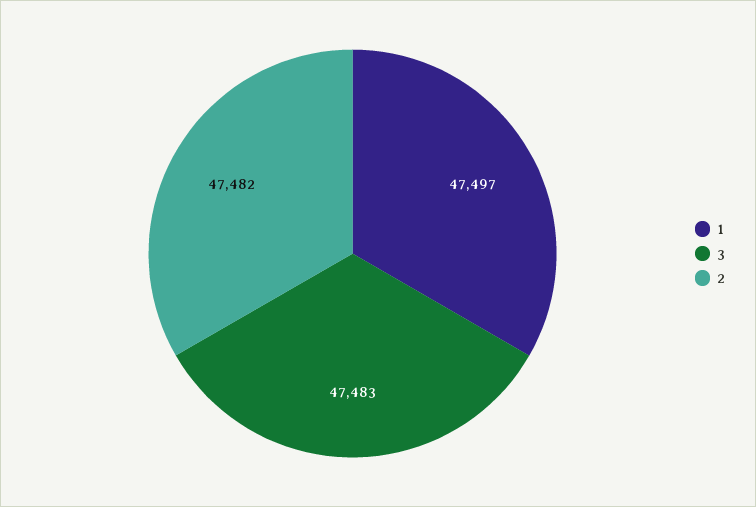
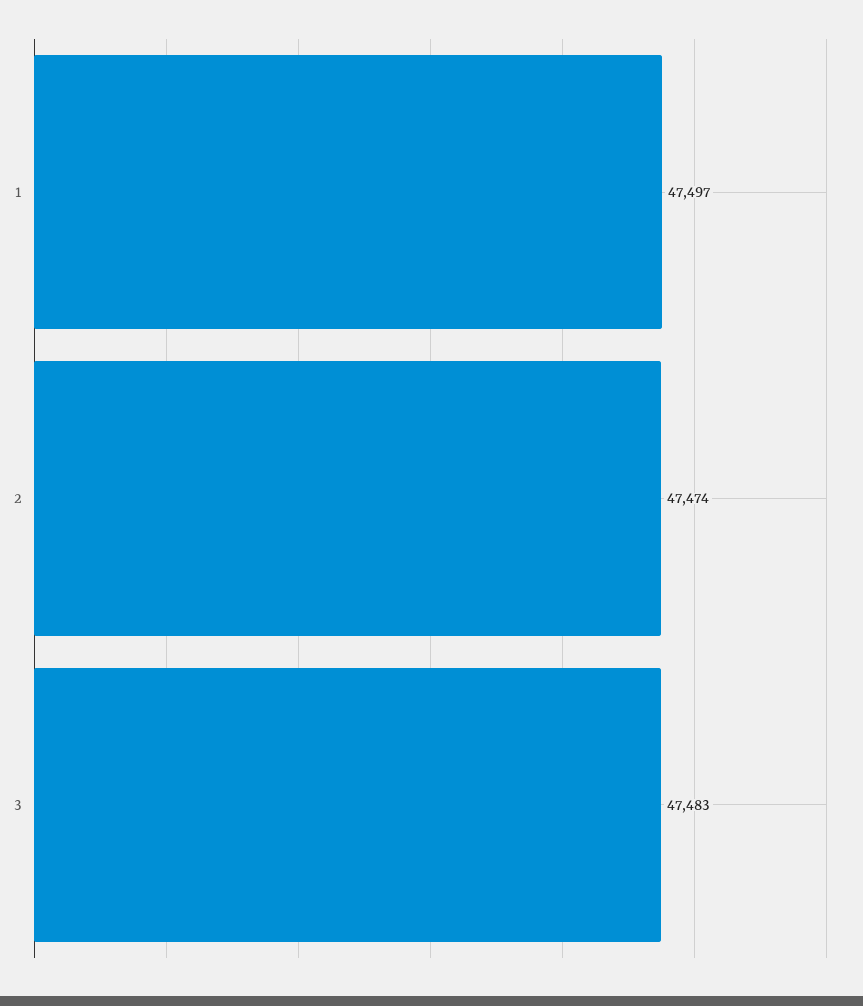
  {
    "1": 47497,
    "3": 47483,
-   "2": 47482
+   "2": 47474
  }

